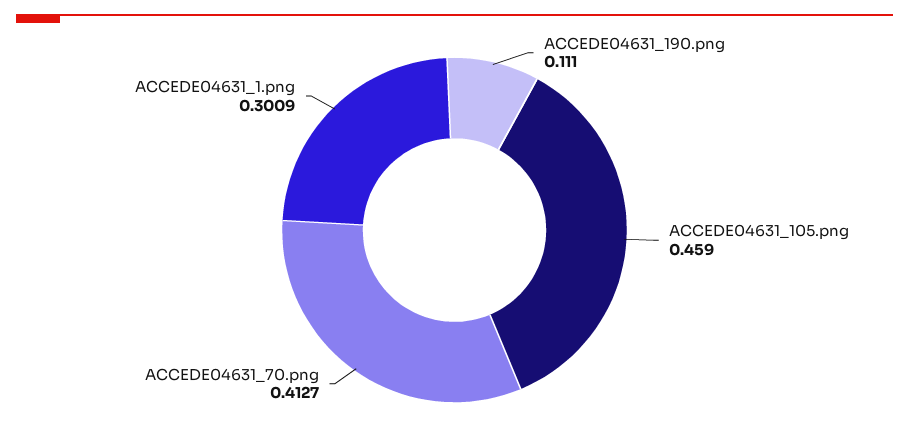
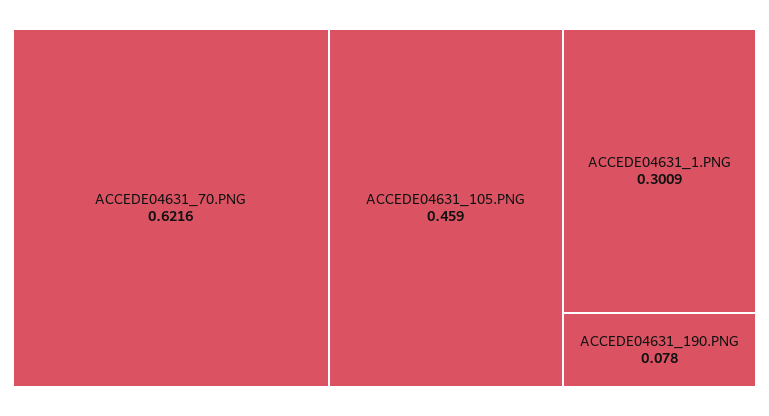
  {
-   "ACCEDE04631_190.png": 0.111,
+   "ACCEDE04631_190.png": 0.078,
    "ACCEDE04631_105.png": 0.459,
-   "ACCEDE04631_70.png": 0.4127,
+   "ACCEDE04631_70.png": 0.6216,
    "ACCEDE04631_1.png": 0.3009
  }

